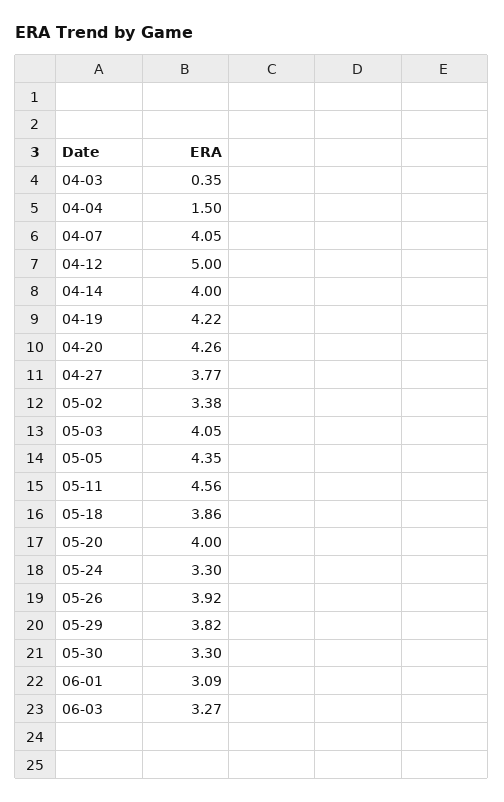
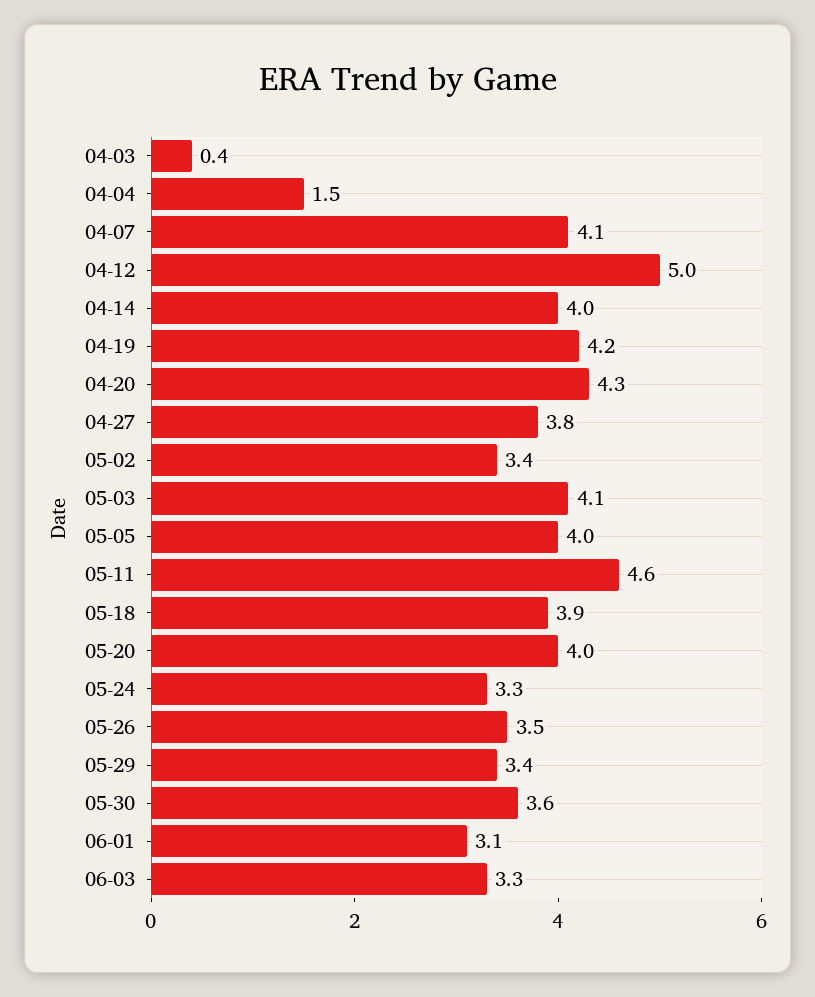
  {
    "04-03": 0.35,
    "04-04": 1.5,
    "04-07": 4.05,
    "04-12": 5,
    "04-14": 4,
    "04-19": 4.22,
    "04-20": 4.26,
    "04-27": 3.77,
    "05-02": 3.38,
    "05-03": 4.05,
-   "05-05": 4.35,
+   "05-05": 4,
    "05-11": 4.56,
    "05-18": 3.86,
    "05-20": 4,
    "05-24": 3.3,
-   "05-26": 3.92,
+   "05-26": 3.5,
-   "05-29": 3.82,
+   "05-29": 3.4,
-   "05-30": 3.3,
+   "05-30": 3.6,
    "06-01": 3.09,
    "06-03": 3.27
  }

